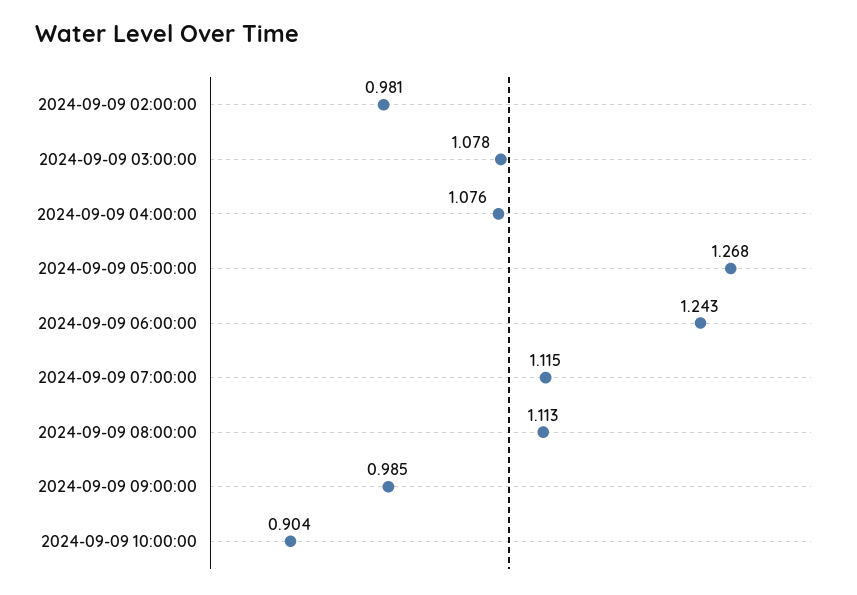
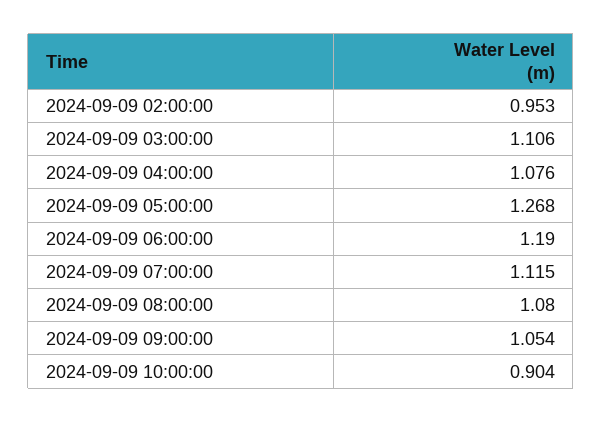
  {
-   "2024-09-09 02:00:00": 0.981,
+   "2024-09-09 02:00:00": 0.953,
-   "2024-09-09 03:00:00": 1.078,
+   "2024-09-09 03:00:00": 1.106,
    "2024-09-09 04:00:00": 1.076,
    "2024-09-09 05:00:00": 1.268,
-   "2024-09-09 06:00:00": 1.243,
+   "2024-09-09 06:00:00": 1.19,
    "2024-09-09 07:00:00": 1.115,
-   "2024-09-09 08:00:00": 1.113,
+   "2024-09-09 08:00:00": 1.08,
-   "2024-09-09 09:00:00": 0.985,
+   "2024-09-09 09:00:00": 1.054,
    "2024-09-09 10:00:00": 0.904
  }

